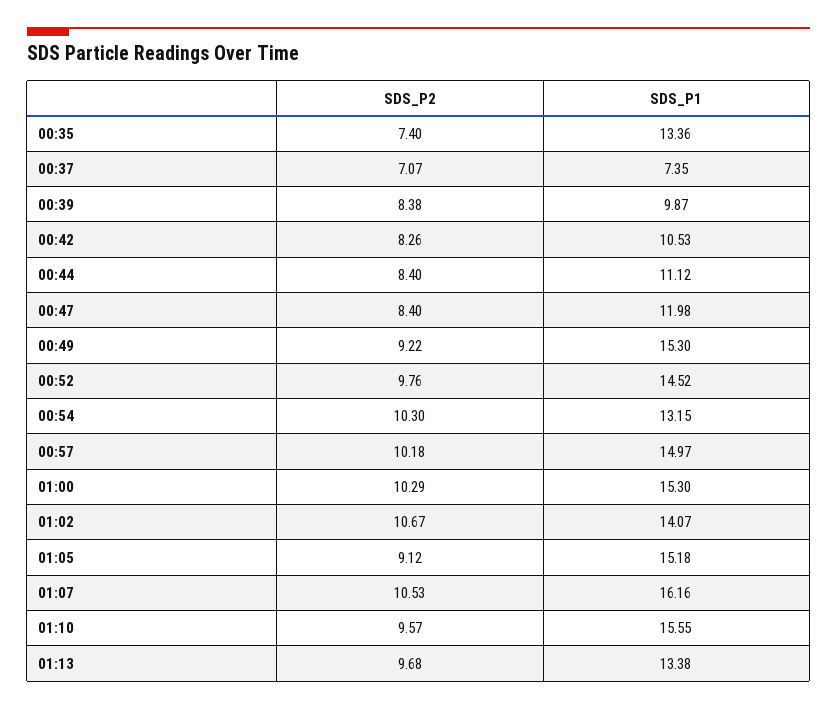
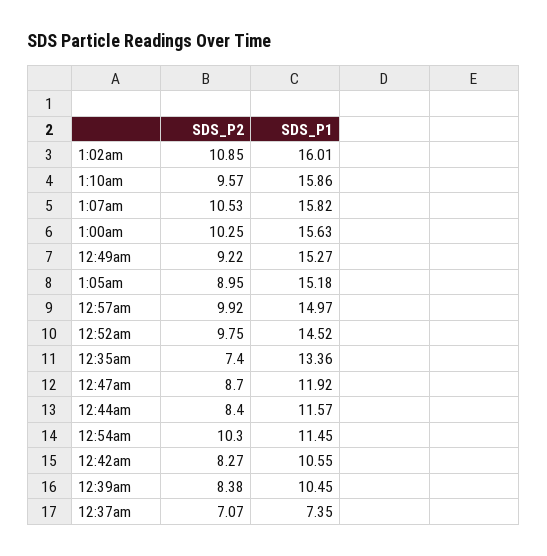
  {
    "SDS_P2": {
      "00:35": 7.4,
      "00:37": 7.07,
      "00:39": 8.38,
-     "00:42": 8.26,
+     "00:42": 8.27,
      "00:44": 8.4,
-     "00:47": 8.4,
+     "00:47": 8.7,
      "00:49": 9.22,
-     "00:52": 9.76,
+     "00:52": 9.75,
      "00:54": 10.3,
-     "00:57": 10.18,
+     "00:57": 9.92,
-     "01:00": 10.29,
+     "01:00": 10.25,
-     "01:02": 10.67,
+     "01:02": 10.85,
-     "01:05": 9.12,
+     "01:05": 8.95,
      "01:07": 10.53,
-     "01:10": 9.57,
+     "01:10": 9.57
-     "01:13": 9.68
    },
    "SDS_P1": {
      "00:35": 13.36,
      "00:37": 7.35,
-     "00:39": 9.87,
+     "00:39": 10.45,
-     "00:42": 10.53,
+     "00:42": 10.55,
-     "00:44": 11.12,
+     "00:44": 11.57,
-     "00:47": 11.98,
+     "00:47": 11.92,
-     "00:49": 15.3,
+     "00:49": 15.27,
      "00:52": 14.52,
-     "00:54": 13.15,
+     "00:54": 11.45,
      "00:57": 14.97,
-     "01:00": 15.3,
+     "01:00": 15.63,
-     "01:02": 14.07,
+     "01:02": 16.01,
      "01:05": 15.18,
-     "01:07": 16.16,
+     "01:07": 15.82,
-     "01:10": 15.55,
+     "01:10": 15.86
-     "01:13": 13.38
    }
  }

